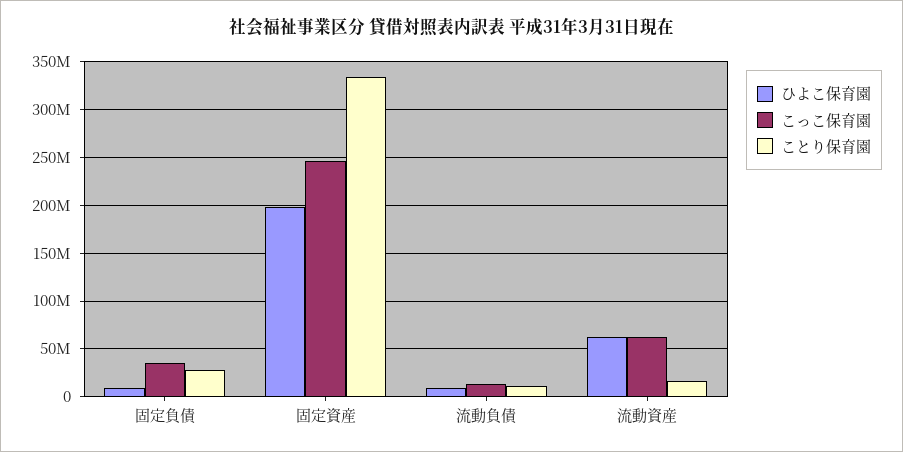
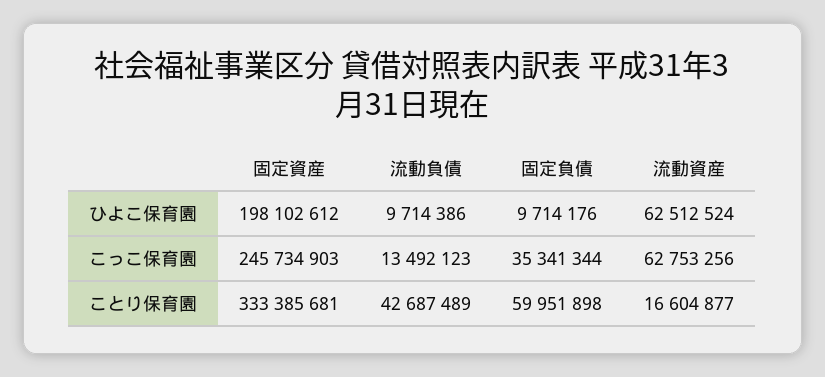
  {
    "ひよこ保育園": {
      "固定負債": 9714176,
      "固定資産": 198102612,
      "流動負債": 9714386,
      "流動資産": 62512524
    },
    "こっこ保育園": {
      "固定負債": 35341344,
      "固定資産": 245734903,
      "流動負債": 13492123,
      "流動資産": 62753256
    },
    "ことり保育園": {
-     "固定負債": 30000000,
+     "固定負債": 59951898,
      "固定資産": 333385681,
-     "流動負債": 10000000,
+     "流動負債": 42687489,
      "流動資産": 16604877
    }
  }

